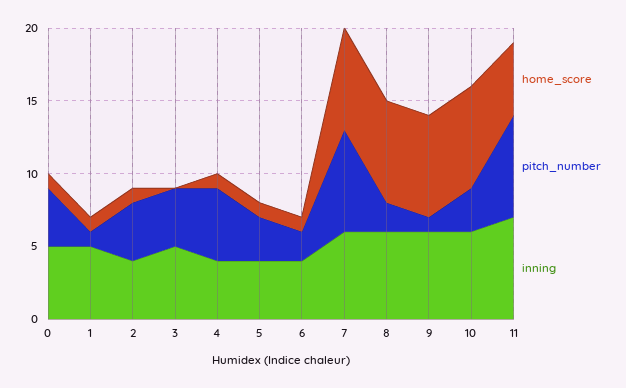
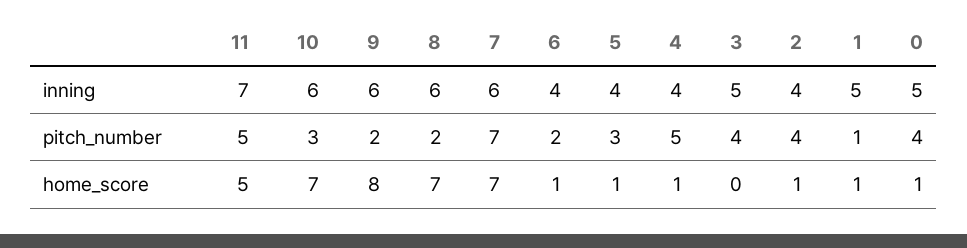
  {
    "home_score": {
      "0": 1,
      "1": 1,
      "2": 1,
      "3": 0,
      "4": 1,
      "5": 1,
      "6": 1,
      "7": 7,
      "8": 7,
-     "9": 7,
+     "9": 8,
      "10": 7,
      "11": 5
    },
    "pitch_number": {
      "0": 4,
      "1": 1,
      "2": 4,
      "3": 4,
      "4": 5,
      "5": 3,
      "6": 2,
      "7": 7,
      "8": 2,
-     "9": 1,
+     "9": 2,
      "10": 3,
-     "11": 7
+     "11": 5
    },
    "inning": {
      "0": 5,
      "1": 5,
      "2": 4,
      "3": 5,
      "4": 4,
      "5": 4,
      "6": 4,
      "7": 6,
      "8": 6,
      "9": 6,
      "10": 6,
      "11": 7
    }
  }

